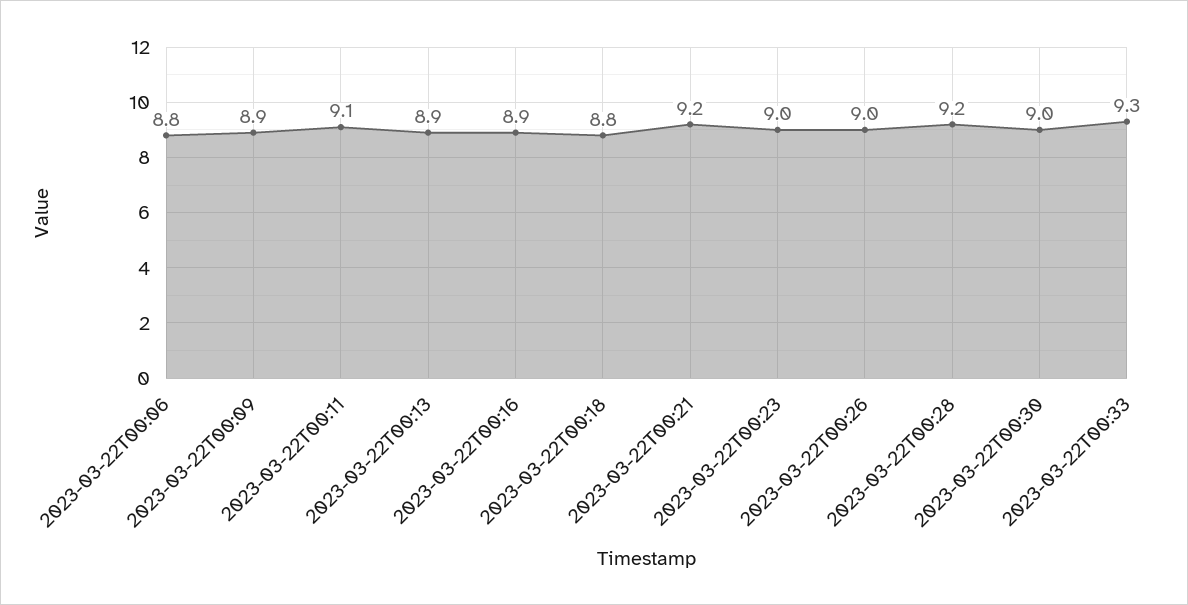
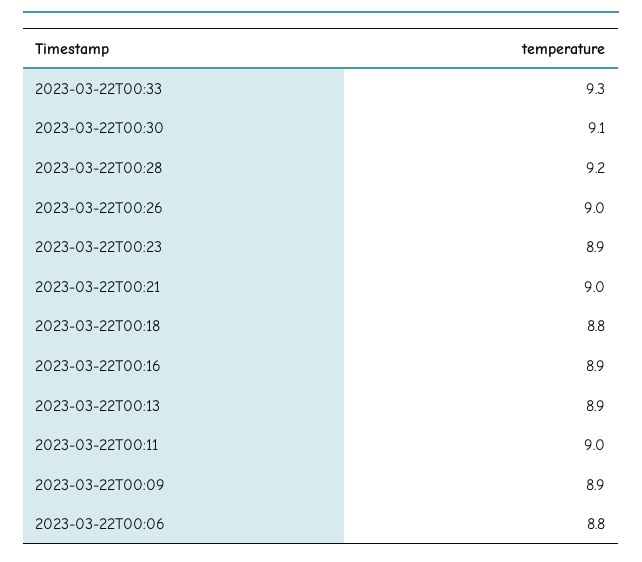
  {
    "2023-03-22T00:06": 8.8,
    "2023-03-22T00:09": 8.9,
-   "2023-03-22T00:11": 9.1,
+   "2023-03-22T00:11": 9,
    "2023-03-22T00:13": 8.9,
    "2023-03-22T00:16": 8.9,
    "2023-03-22T00:18": 8.8,
-   "2023-03-22T00:21": 9.2,
+   "2023-03-22T00:21": 9,
-   "2023-03-22T00:23": 9,
+   "2023-03-22T00:23": 8.9,
    "2023-03-22T00:26": 9,
    "2023-03-22T00:28": 9.2,
-   "2023-03-22T00:30": 9,
+   "2023-03-22T00:30": 9.1,
    "2023-03-22T00:33": 9.3
  }

